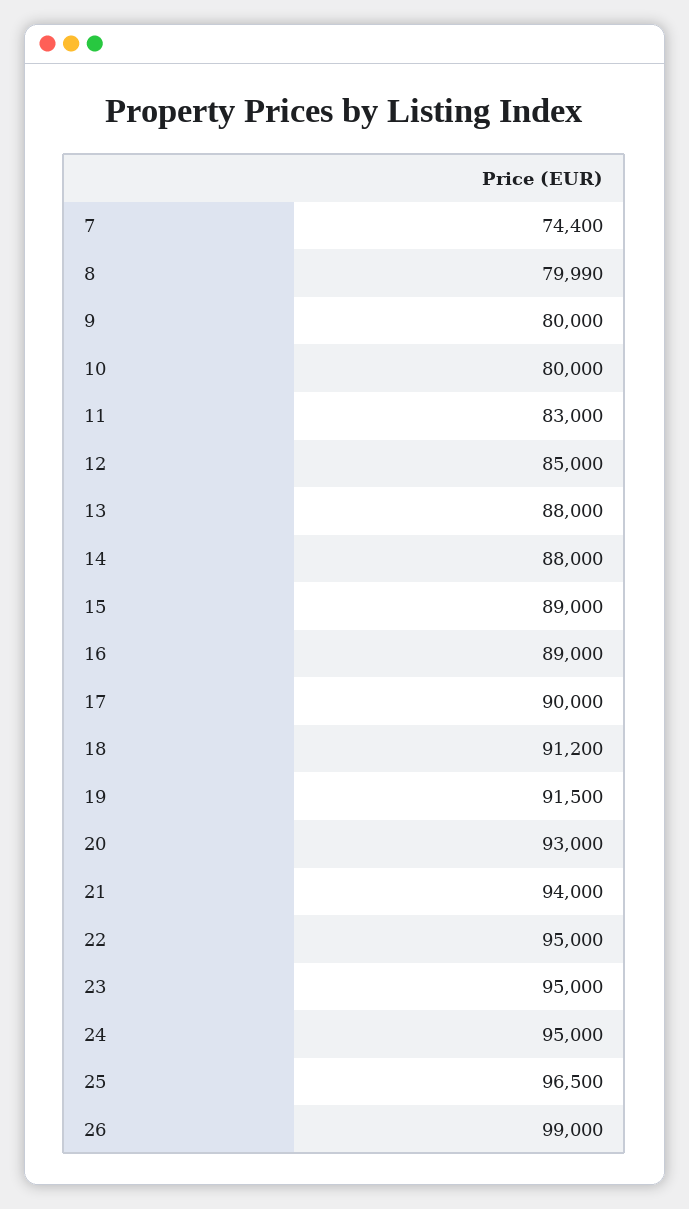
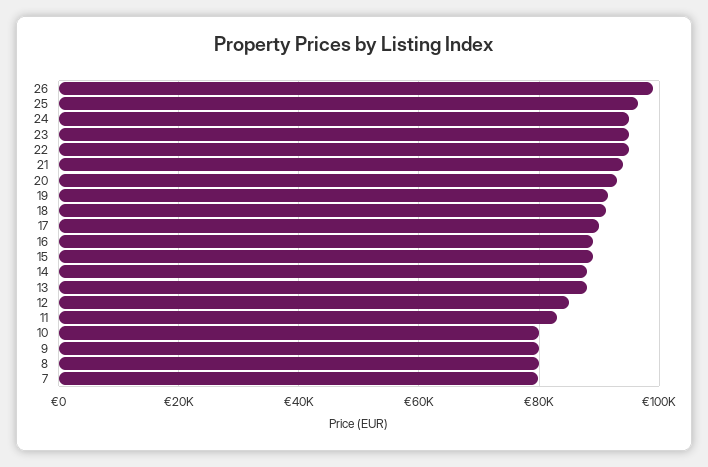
  {
-   "7": 74400,
+   "7": 80000,
    "8": 79990,
    "9": 80000,
    "10": 80000,
    "11": 83000,
    "12": 85000,
    "13": 88000,
    "14": 88000,
    "15": 89000,
    "16": 89000,
    "17": 90000,
    "18": 91200,
    "19": 91500,
    "20": 93000,
    "21": 94000,
    "22": 95000,
    "23": 95000,
    "24": 95000,
    "25": 96500,
    "26": 99000
  }

